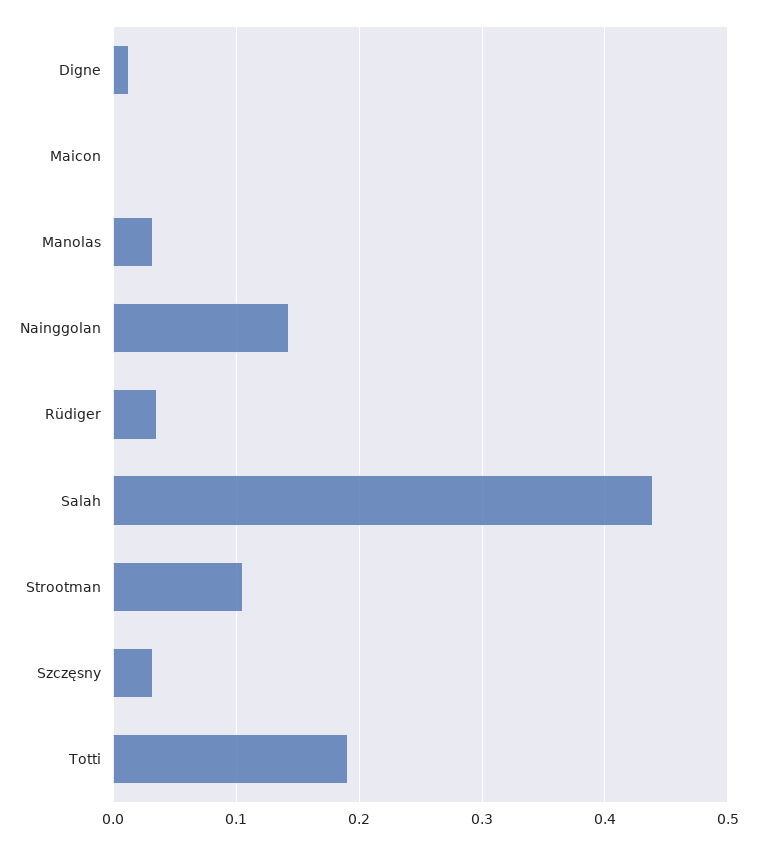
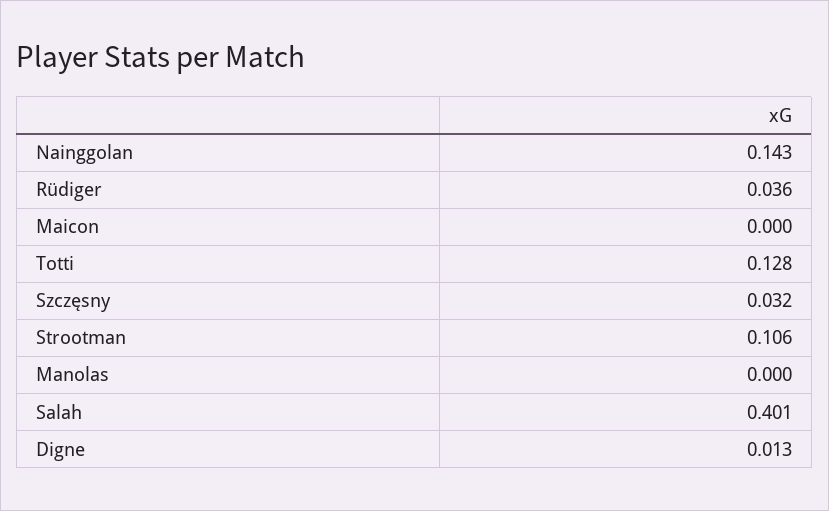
  {
    "Digne": 0.013,
    "Maicon": 0,
-   "Manolas": 0.03,
+   "Manolas": 0,
    "Nainggolan": 0.143,
    "Rüdiger": 0.036,
-   "Salah": 0.44,
+   "Salah": 0.401,
    "Strootman": 0.106,
    "Szczęsny": 0.032,
-   "Totti": 0.19
+   "Totti": 0.128
  }

